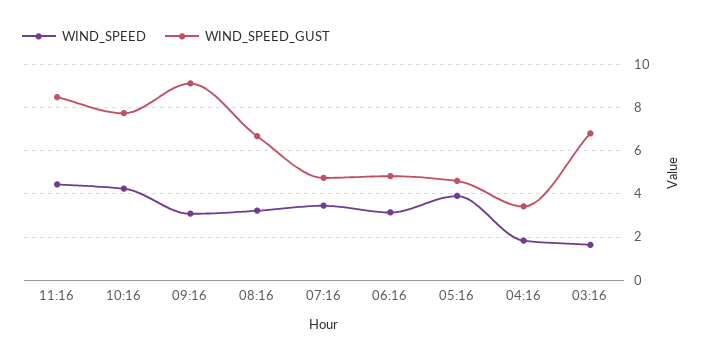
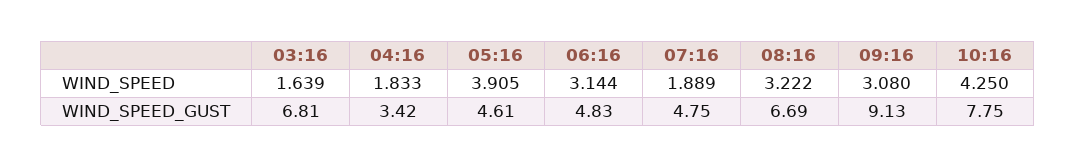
  {
    "WIND_SPEED": {
-     "11:16": 4.5,
      "10:16": 4.25,
      "09:16": 3.08,
      "08:16": 3.222,
-     "07:16": 3.5,
+     "07:16": 1.889,
      "06:16": 3.144,
      "05:16": 3.905,
      "04:16": 1.833,
      "03:16": 1.639
    },
    "WIND_SPEED_GUST": {
-     "11:16": 8.5,
      "10:16": 7.75,
      "09:16": 9.13,
      "08:16": 6.69,
      "07:16": 4.75,
      "06:16": 4.83,
      "05:16": 4.61,
      "04:16": 3.42,
      "03:16": 6.81
    }
  }

